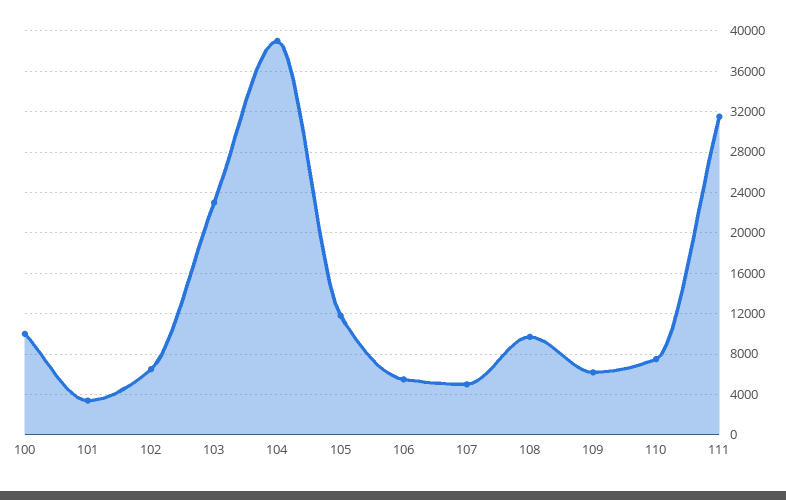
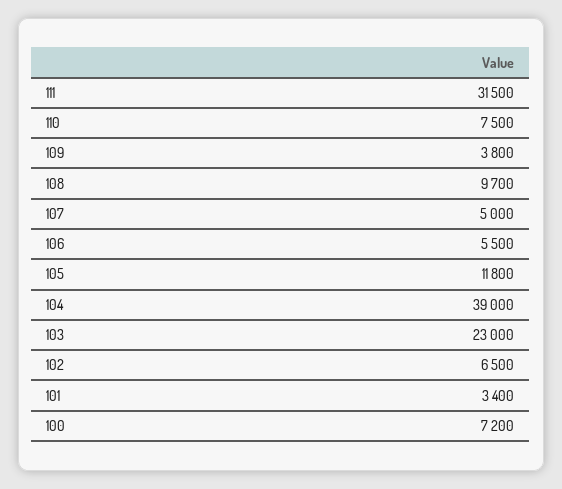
  {
-   "100": 10000,
+   "100": 7200,
    "101": 3400,
    "102": 6500,
    "103": 23000,
    "104": 39000,
    "105": 11800,
    "106": 5500,
    "107": 5000,
    "108": 9700,
-   "109": 6000,
+   "109": 3800,
    "110": 7500,
    "111": 31500
  }

